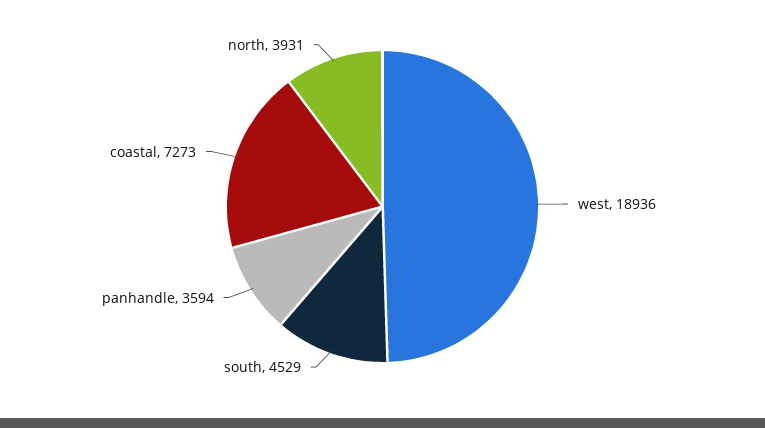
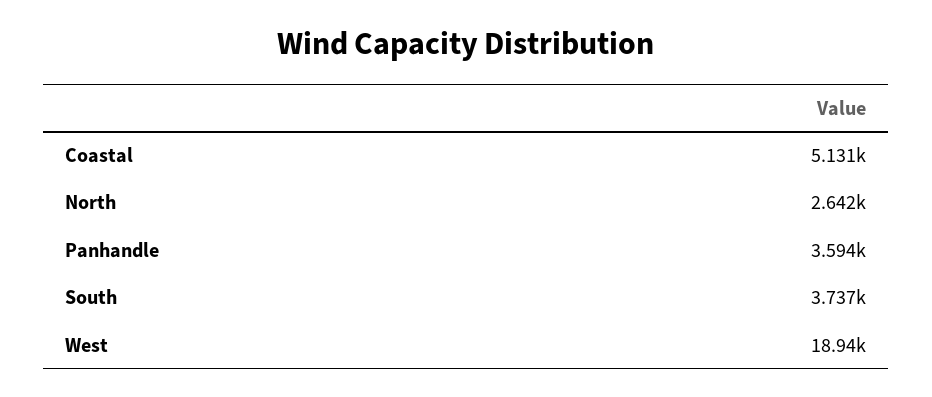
  {
    "west": 18936,
-   "south": 4529,
+   "south": 3737,
    "panhandle": 3594,
-   "coastal": 7273,
+   "coastal": 5131,
-   "north": 3931
+   "north": 2642
  }

